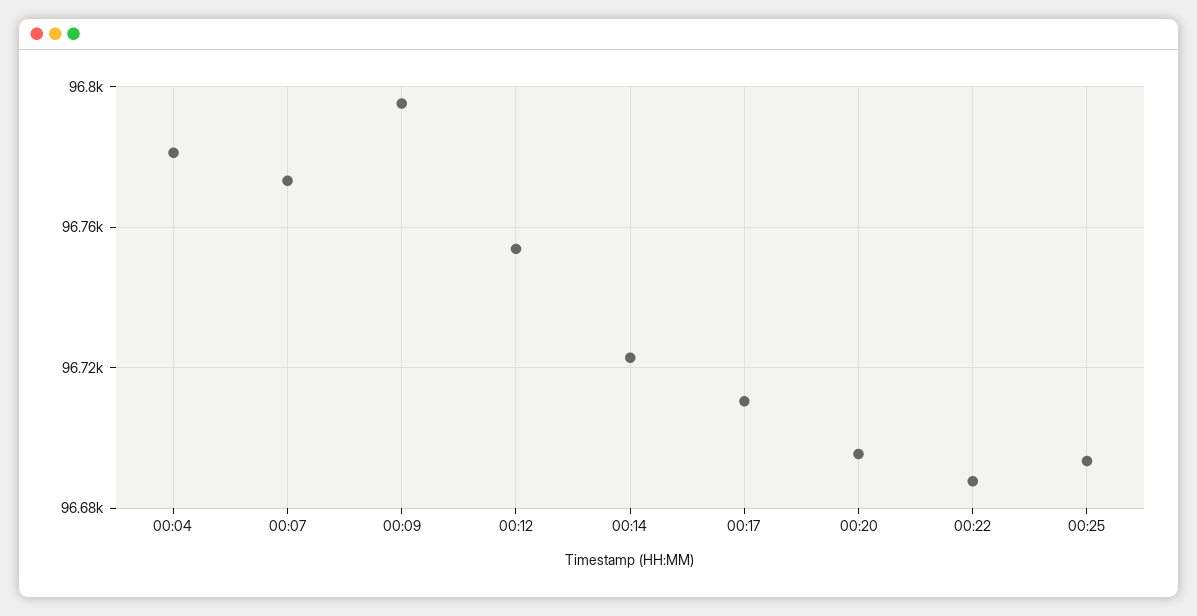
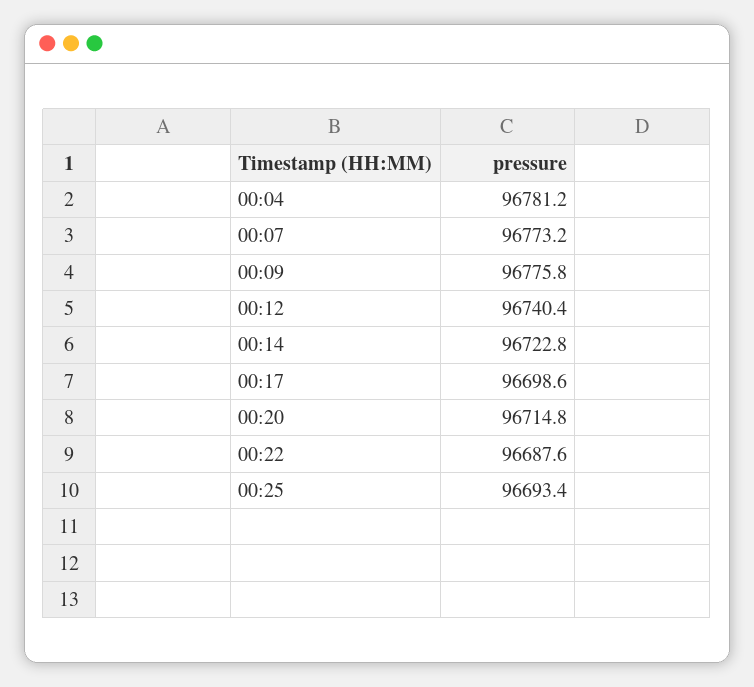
  {
    "00:04": 96781.2,
    "00:07": 96773.2,
-   "00:09": 96795,
+   "00:09": 96775.8,
-   "00:12": 96755,
+   "00:12": 96740.4,
    "00:14": 96722.8,
-   "00:17": 96710,
+   "00:17": 96698.6,
-   "00:20": 96695,
+   "00:20": 96714.8,
    "00:22": 96687.6,
    "00:25": 96693.4
  }

